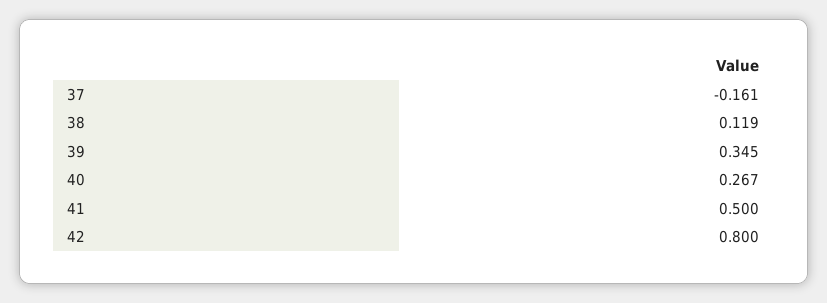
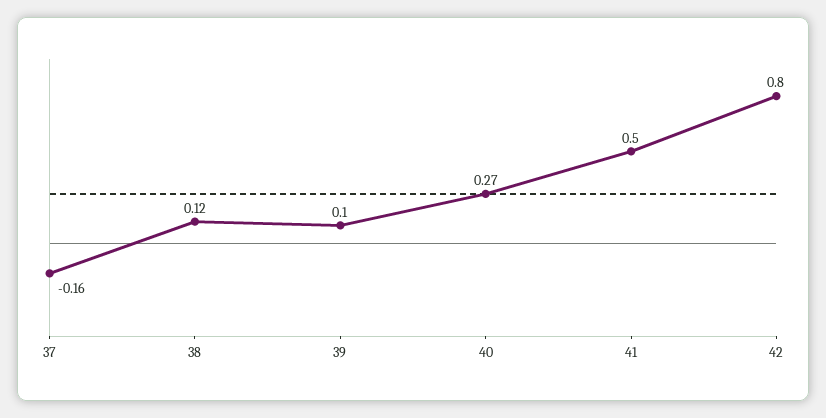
  {
    "37": -0.161,
    "38": 0.119,
-   "39": 0.345,
+   "39": 0.1,
    "40": 0.267,
    "41": 0.5,
    "42": 0.8
  }

